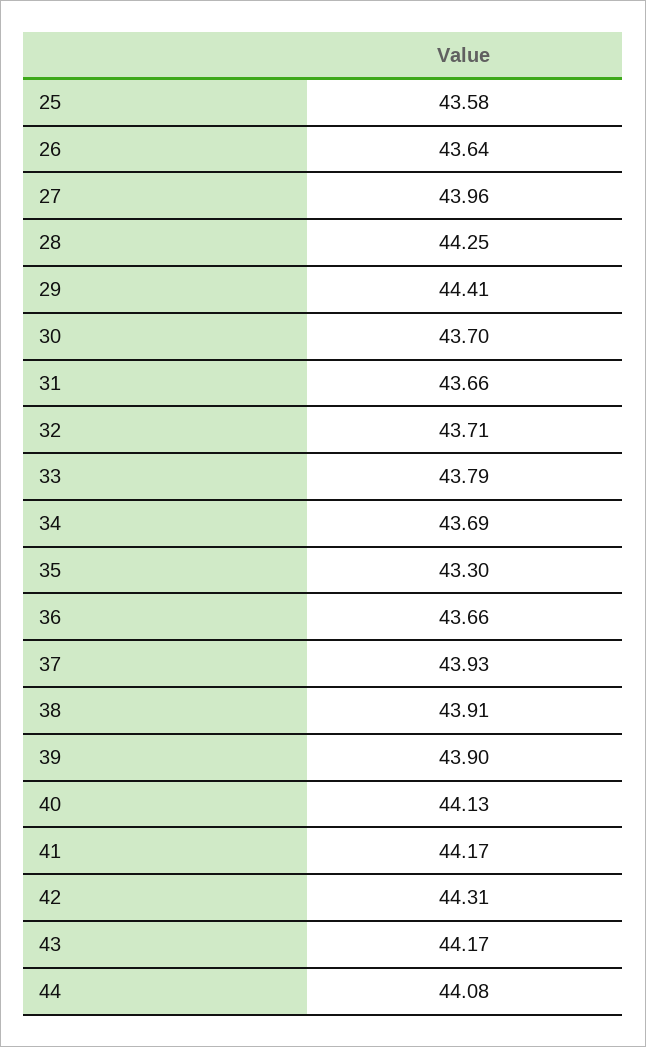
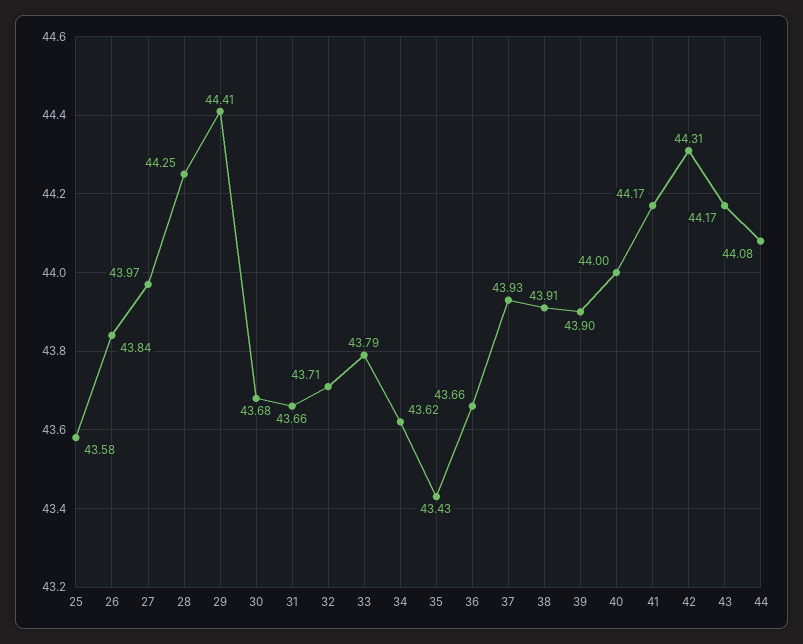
  {
    "25": 43.58,
-   "26": 43.64,
+   "26": 43.84,
-   "27": 43.96,
+   "27": 43.97,
    "28": 44.25,
    "29": 44.41,
-   "30": 43.7,
+   "30": 43.68,
    "31": 43.66,
    "32": 43.71,
    "33": 43.79,
-   "34": 43.69,
+   "34": 43.62,
-   "35": 43.3,
+   "35": 43.43,
    "36": 43.66,
    "37": 43.93,
    "38": 43.91,
    "39": 43.9,
-   "40": 44.13,
+   "40": 44,
    "41": 44.17,
    "42": 44.31,
    "43": 44.17,
    "44": 44.08
  }

